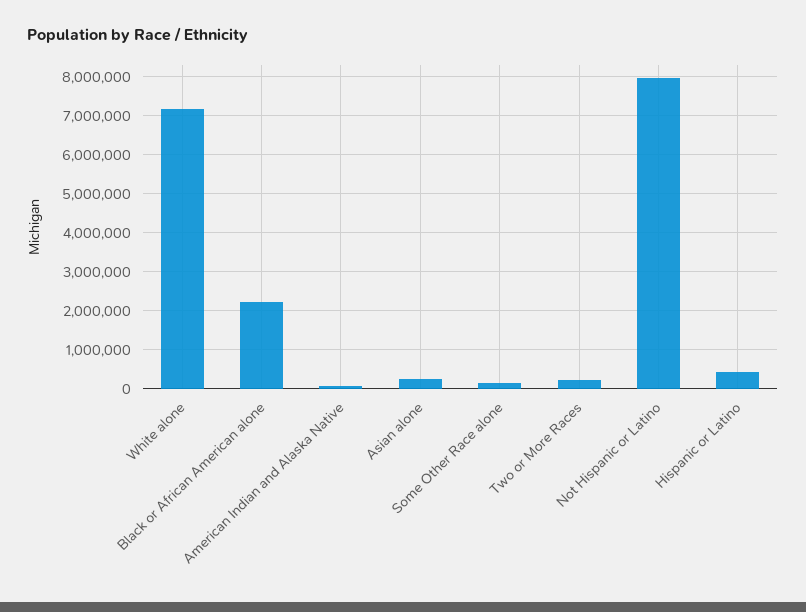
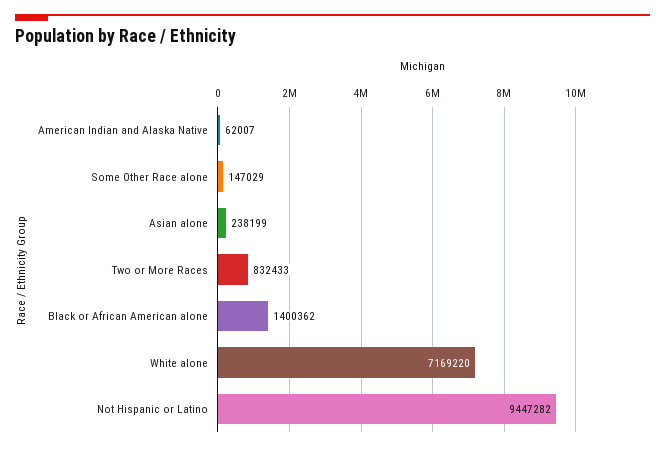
  {
    "White alone": 7169220,
-   "Black or African American alone": 2200000,
+   "Black or African American alone": 1400362,
    "American Indian and Alaska Native": 62007,
    "Asian alone": 238199,
    "Some Other Race alone": 147029,
-   "Two or More Races": 200000,
+   "Two or More Races": 832433,
-   "Not Hispanic or Latino": 8000000,
+   "Not Hispanic or Latino": 9447282
-   "Hispanic or Latino": 400000
  }

